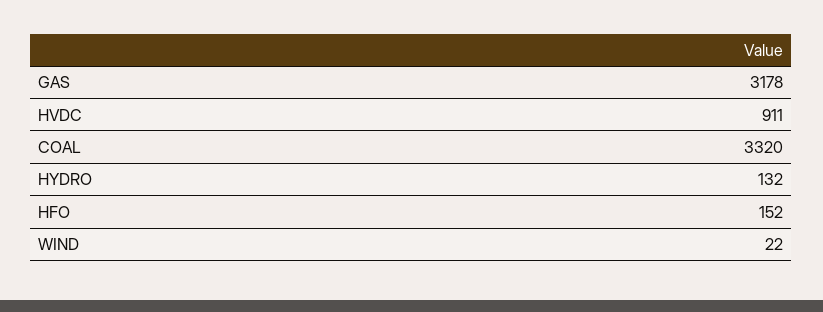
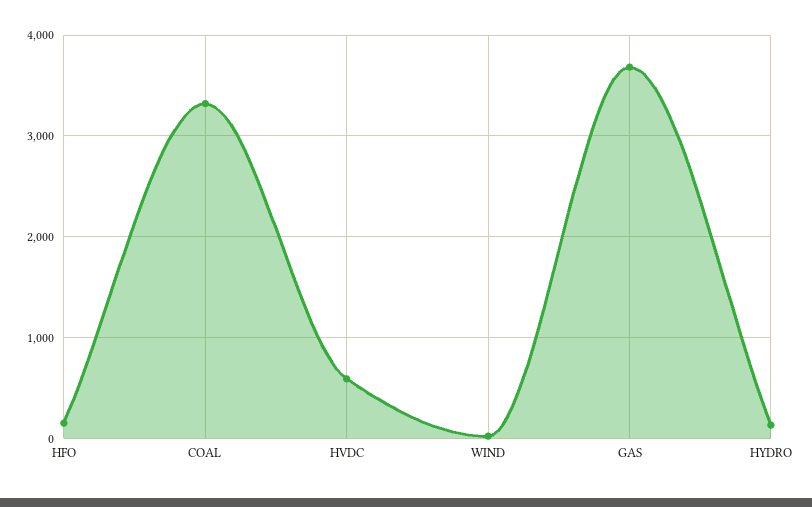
  {
-   "GAS": 3178,
+   "GAS": 3700,
-   "HVDC": 911,
+   "HVDC": 600,
    "COAL": 3320,
    "HYDRO": 132,
    "HFO": 152,
    "WIND": 22
  }

